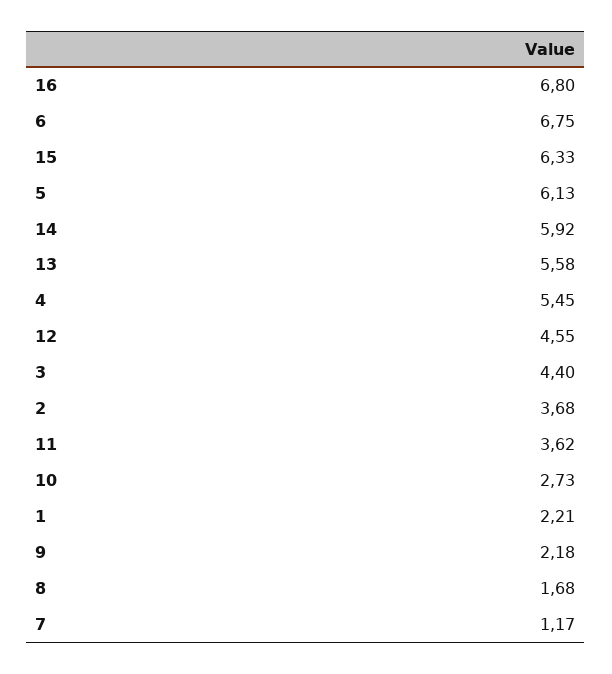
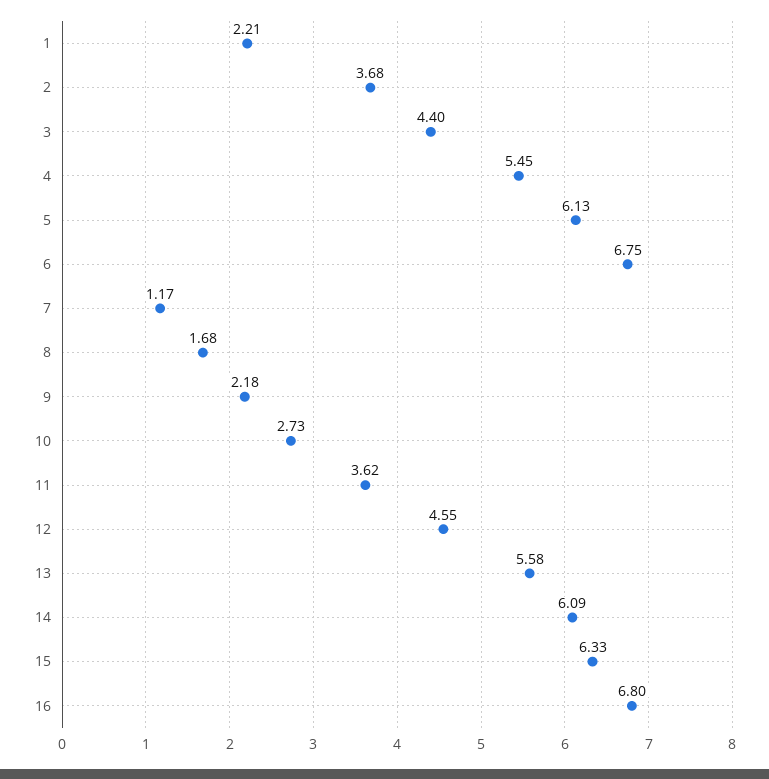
  {
    "16": 6.8,
    "6": 6.75,
    "15": 6.33,
    "5": 6.13,
-   "14": 5.92,
+   "14": 6.09,
    "13": 5.58,
    "4": 5.45,
    "12": 4.55,
    "3": 4.4,
    "2": 3.68,
    "11": 3.62,
    "10": 2.73,
    "1": 2.21,
    "9": 2.18,
    "8": 1.68,
    "7": 1.17
  }

